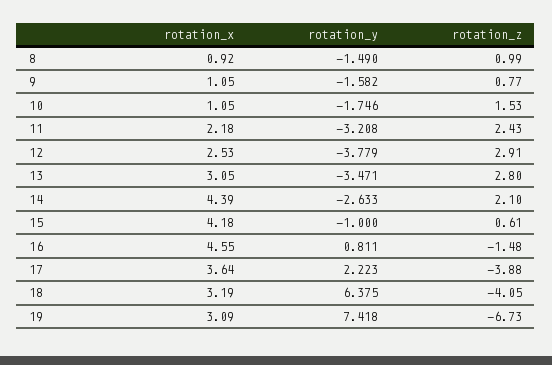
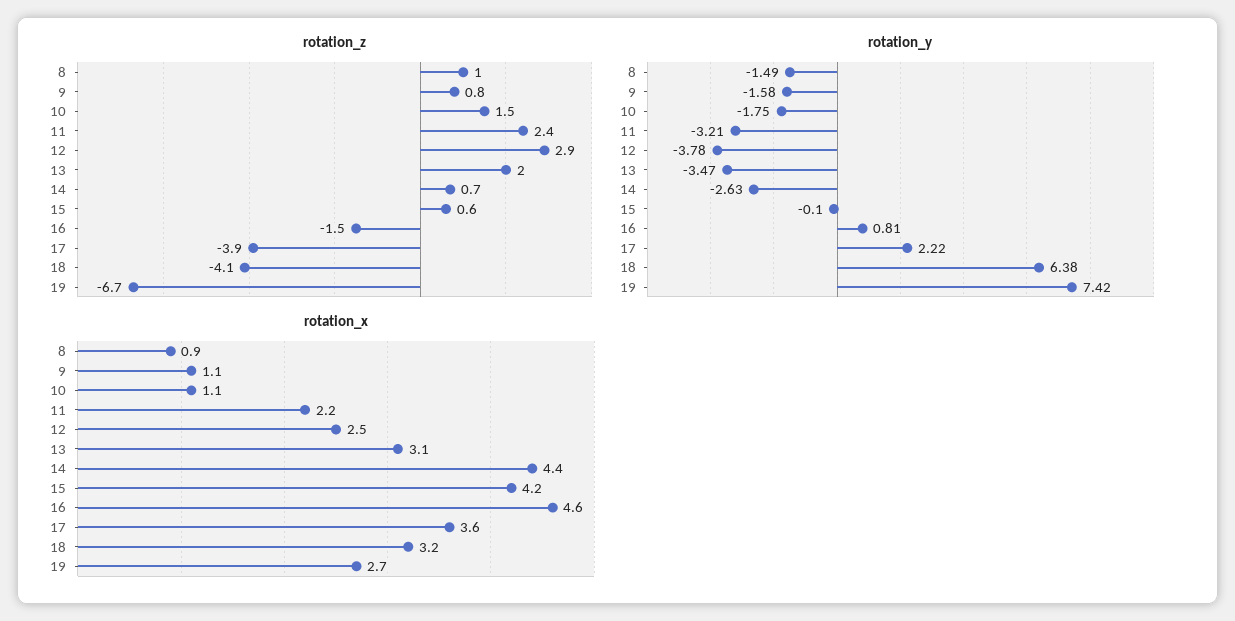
  {
    "rotation_x": {
      "8": 0.92,
      "9": 1.05,
      "10": 1.05,
      "11": 2.18,
      "12": 2.53,
      "13": 3.05,
      "14": 4.39,
      "15": 4.18,
      "16": 4.55,
      "17": 3.64,
      "18": 3.19,
-     "19": 3.09
+     "19": 2.7
    },
    "rotation_y": {
      "8": -1.49,
      "9": -1.582,
      "10": -1.746,
      "11": -3.208,
      "12": -3.779,
      "13": -3.471,
      "14": -2.633,
-     "15": -1,
+     "15": -0.1,
      "16": 0.811,
      "17": 2.223,
      "18": 6.375,
      "19": 7.418
    },
    "rotation_z": {
      "8": 0.99,
      "9": 0.77,
      "10": 1.53,
      "11": 2.43,
      "12": 2.91,
-     "13": 2.8,
+     "13": 2,
-     "14": 2.1,
+     "14": 0.7,
      "15": 0.61,
      "16": -1.48,
      "17": -3.88,
      "18": -4.05,
      "19": -6.73
    }
  }

